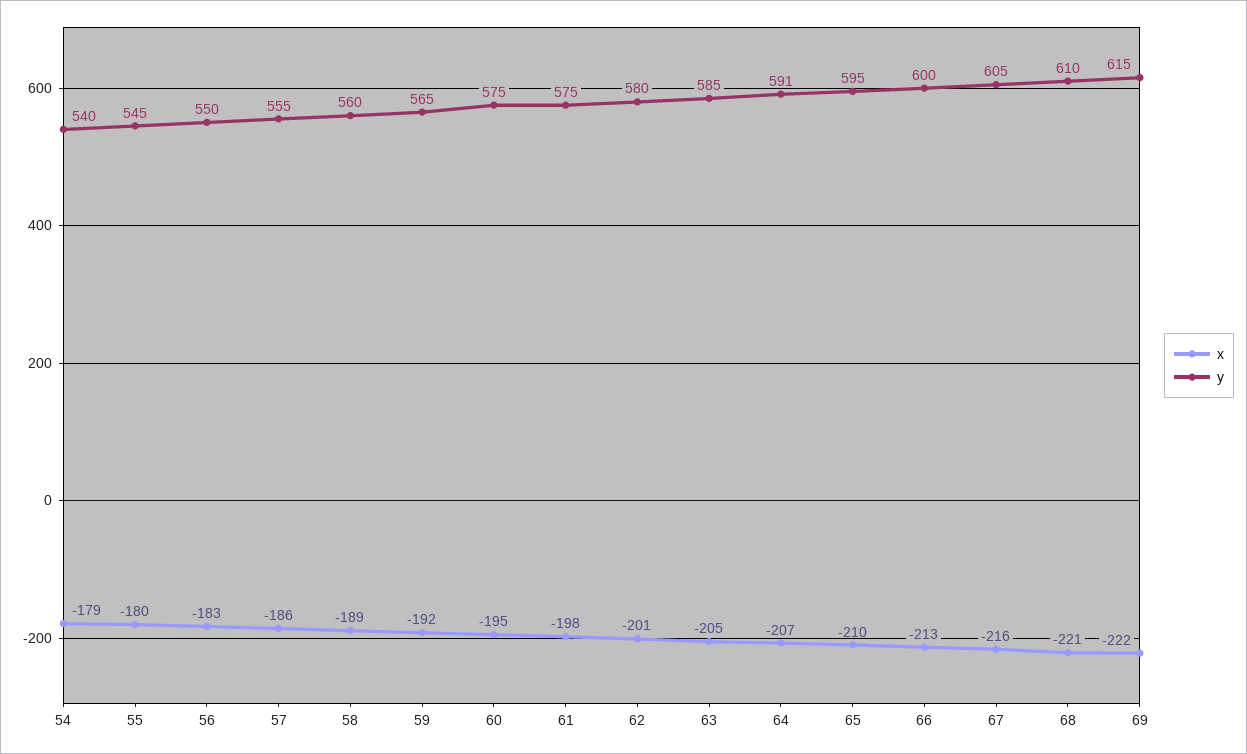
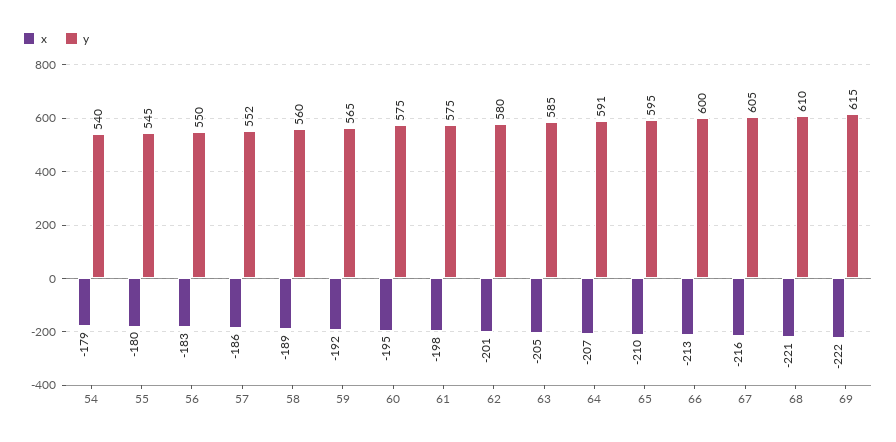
  {
    "x": {
      "54": -179,
      "55": -180,
      "56": -183,
      "57": -186,
      "58": -189,
      "59": -192,
      "60": -195,
      "61": -198,
      "62": -201,
      "63": -205,
      "64": -207,
      "65": -210,
      "66": -213,
      "67": -216,
      "68": -221,
      "69": -222
    },
    "y": {
      "54": 540,
      "55": 545,
      "56": 550,
-     "57": 555,
+     "57": 552,
      "58": 560,
      "59": 565,
      "60": 575,
      "61": 575,
      "62": 580,
      "63": 585,
      "64": 591,
      "65": 595,
      "66": 600,
      "67": 605,
      "68": 610,
      "69": 615
    }
  }

